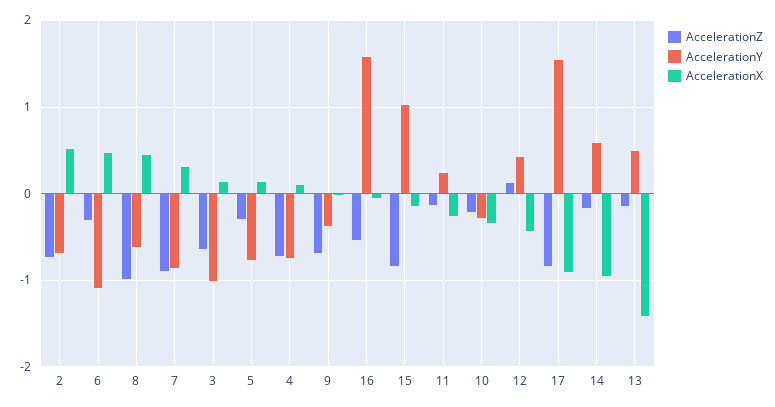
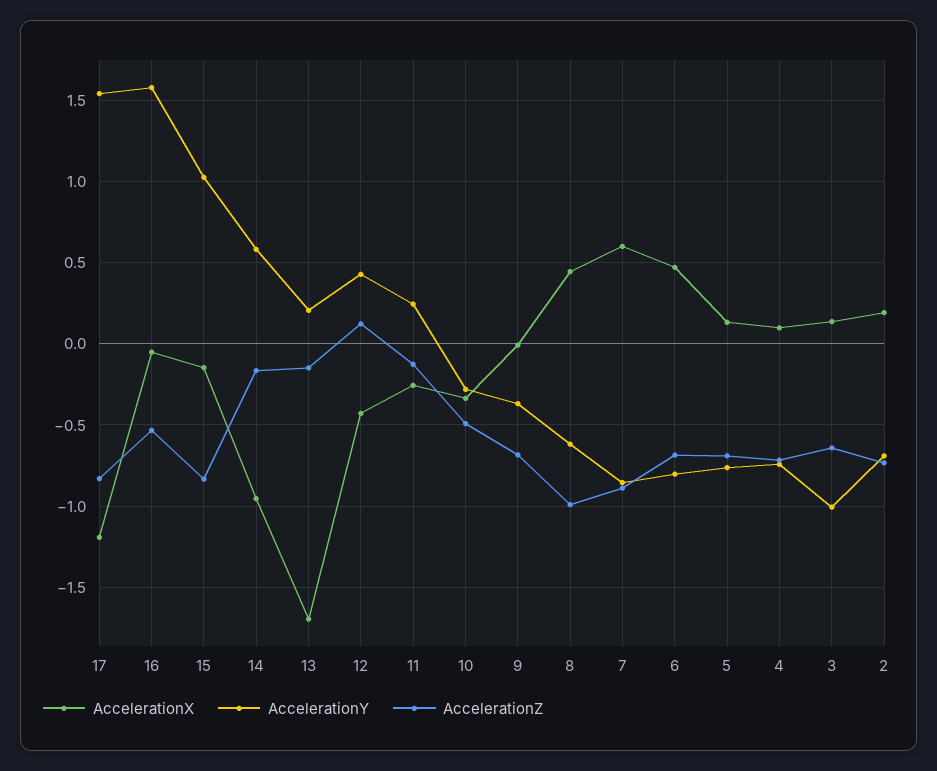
  {
    "AccelerationZ": {
      "2": -0.75,
-     "6": -0.3,
+     "6": -0.7,
      "8": -1,
      "7": -0.9,
      "3": -0.65,
-     "5": -0.3,
+     "5": -0.7,
      "4": -0.7,
      "9": -0.7,
      "16": -0.55,
      "15": -0.85,
      "11": -0.15,
-     "10": -0.2,
+     "10": -0.5,
      "12": 0.1,
      "17": -0.85,
      "14": -0.15,
      "13": -0.15
    },
    "AccelerationY": {
      "2": -0.7,
-     "6": -1.1,
+     "6": -0.8,
      "8": -0.6,
      "7": -0.85,
      "3": -1,
      "5": -0.75,
      "4": -0.75,
      "9": -0.35,
      "16": 1.6,
      "15": 1.05,
      "11": 0.25,
      "10": -0.3,
      "12": 0.45,
      "17": 1.55,
      "14": 0.6,
-     "13": 0.5
+     "13": 0.2
    },
    "AccelerationX": {
-     "2": 0.5,
+     "2": 0.2,
      "6": 0.45,
      "8": 0.45,
-     "7": 0.3,
+     "7": 0.6,
      "3": 0.15,
      "5": 0.15,
      "4": 0.1,
      "9": 0,
      "16": -0.05,
      "15": -0.15,
      "11": -0.25,
      "10": -0.35,
      "12": -0.45,
-     "17": -0.9,
+     "17": -1.2,
      "14": -0.95,
-     "13": -1.4
+     "13": -1.7
    }
  }

